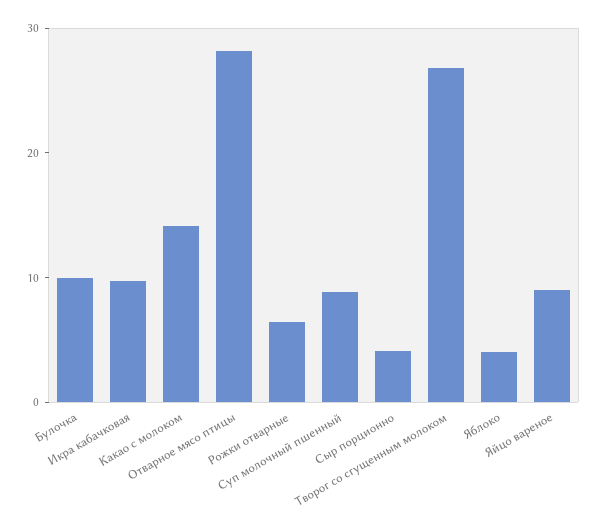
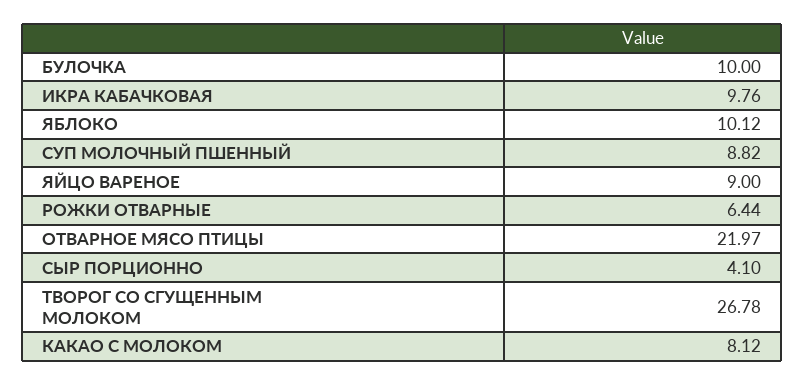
  {
    "Булочка": 10,
    "Икра кабачковая": 9.76,
-   "Какао с молоком": 14,
+   "Какао с молоком": 8.12,
-   "Отварное мясо птицы": 28,
+   "Отварное мясо птицы": 21.97,
    "Рожки отварные": 6.44,
    "Суп молочный пшенный": 8.82,
    "Сыр порционно": 4.1,
    "Творог со сгущенным молоком": 26.78,
-   "Яблоко": 4,
+   "Яблоко": 10.12,
    "Яйцо вареное": 9
  }

